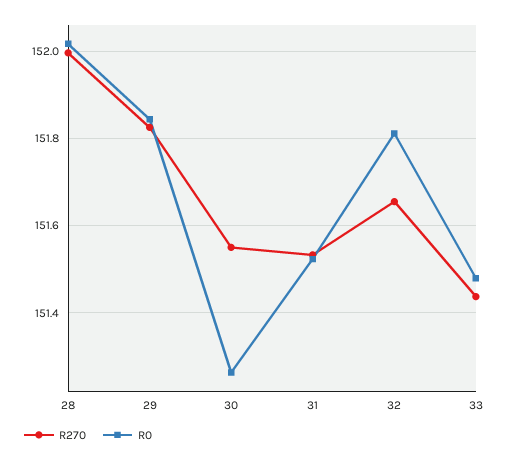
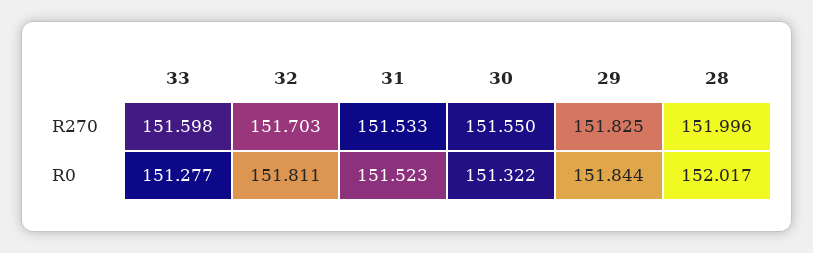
  {
    "R270": {
      "28": 151.996,
      "29": 151.825,
      "30": 151.55,
      "31": 151.533,
-     "32": 151.66,
+     "32": 151.703,
-     "33": 151.44
+     "33": 151.598
    },
    "R0": {
      "28": 152.017,
      "29": 151.844,
-     "30": 151.26,
+     "30": 151.322,
      "31": 151.523,
      "32": 151.811,
-     "33": 151.48
+     "33": 151.277
    }
  }

